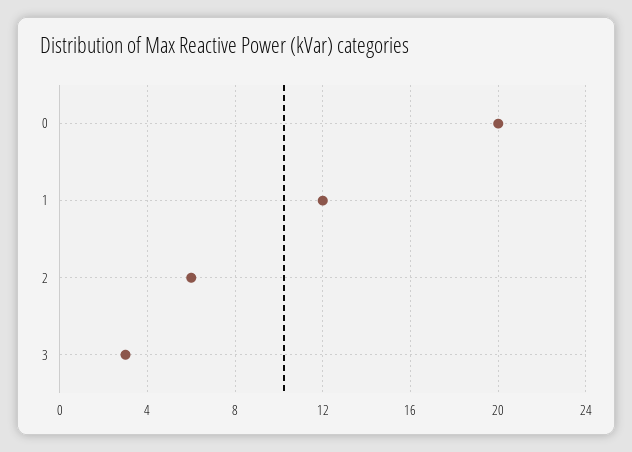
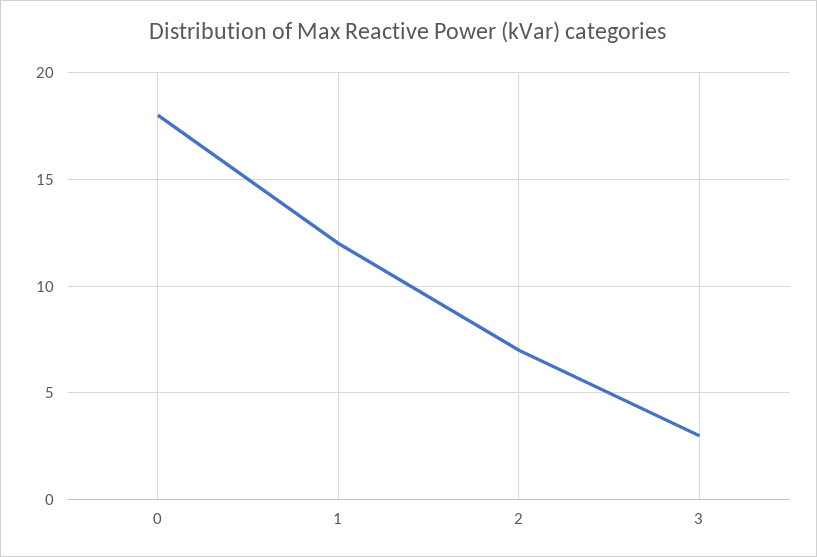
  {
-   "0": 20,
+   "0": 18,
    "1": 12,
-   "2": 6,
+   "2": 7,
    "3": 3
  }

